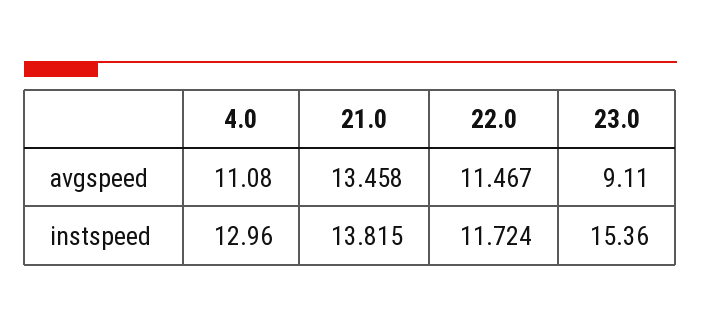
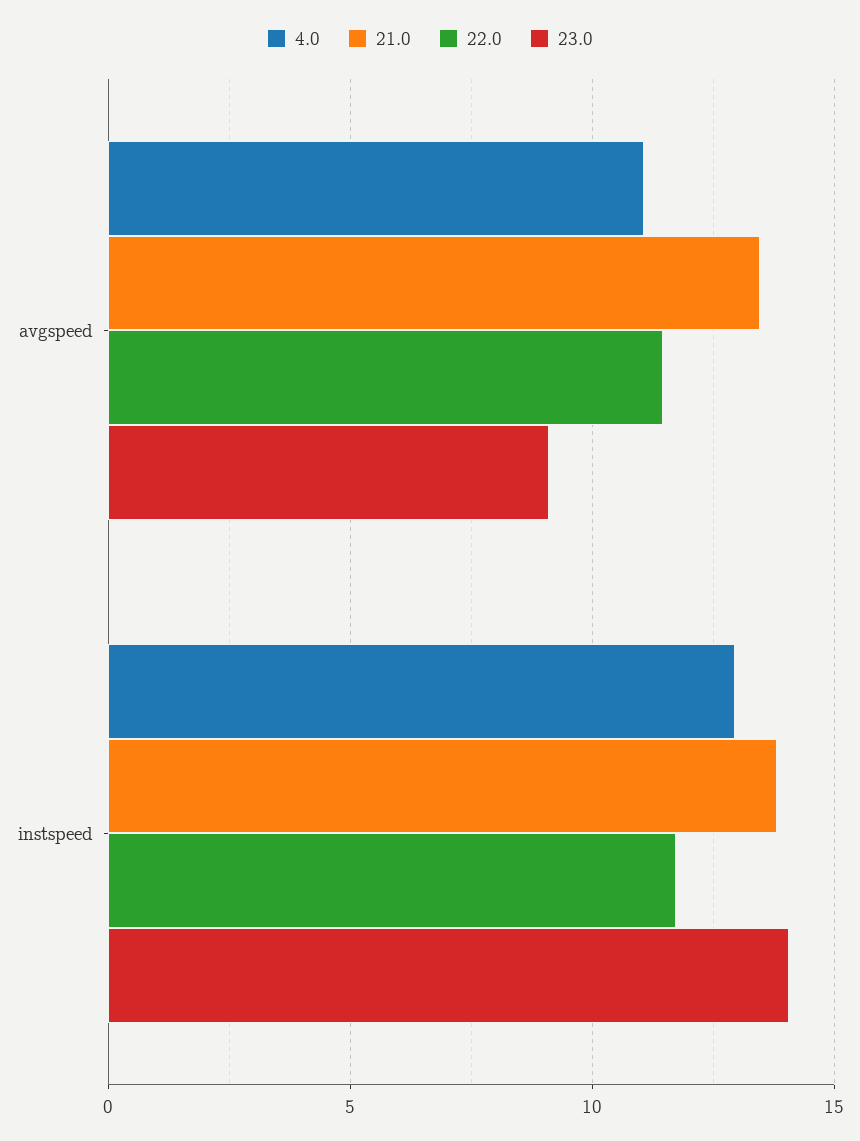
  {
    "4.0": {
      "avgspeed": 11.08,
      "instspeed": 12.96
    },
    "21.0": {
      "avgspeed": 13.458,
      "instspeed": 13.815
    },
    "22.0": {
      "avgspeed": 11.467,
      "instspeed": 11.724
    },
    "23.0": {
      "avgspeed": 9.11,
-     "instspeed": 15.36
+     "instspeed": 14
    }
  }

